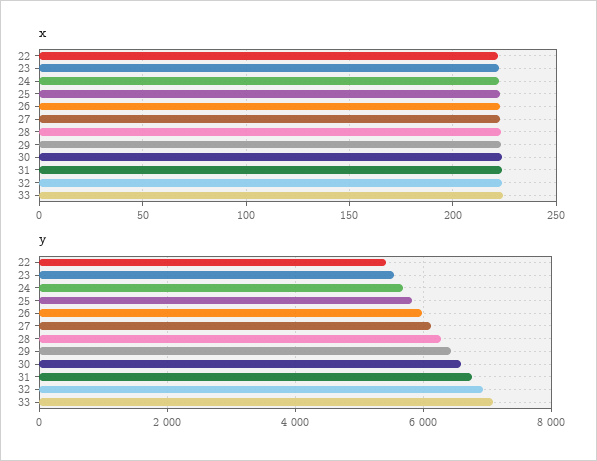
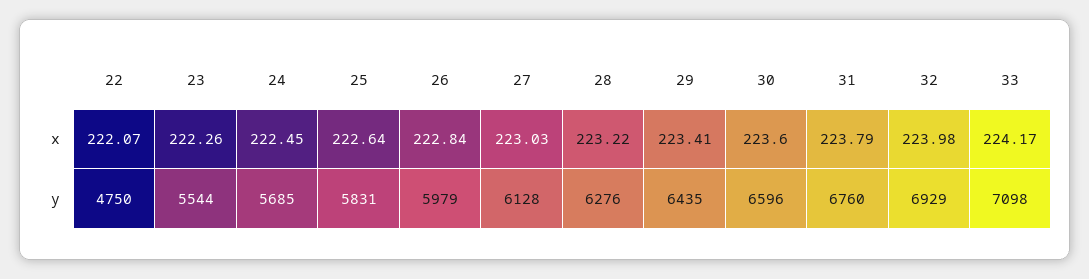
  {
    "x": {
      "22": 222.07,
      "23": 222.26,
      "24": 222.45,
      "25": 222.64,
      "26": 222.84,
      "27": 223.03,
      "28": 223.22,
      "29": 223.41,
      "30": 223.6,
      "31": 223.79,
      "32": 223.98,
      "33": 224.17
    },
    "y": {
-     "22": 5400,
+     "22": 4750,
      "23": 5544,
      "24": 5685,
      "25": 5831,
      "26": 5979,
      "27": 6128,
      "28": 6276,
      "29": 6435,
      "30": 6596,
      "31": 6760,
      "32": 6929,
      "33": 7098
    }
  }

